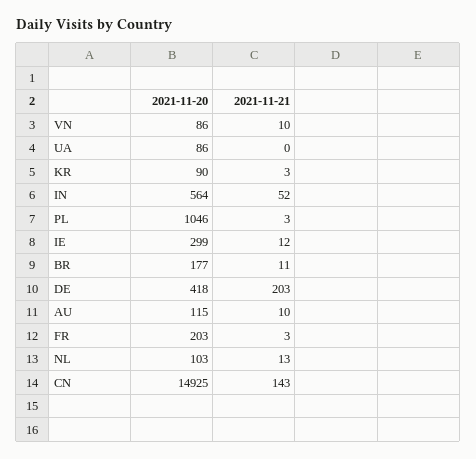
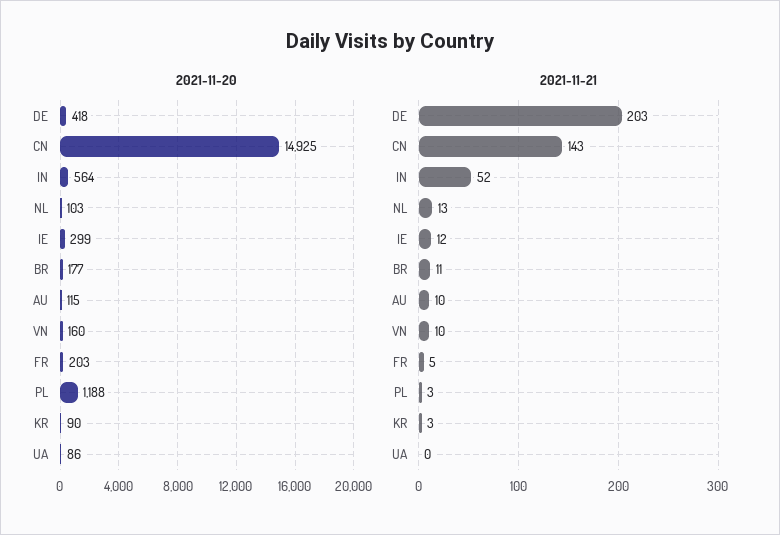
  {
    "2021-11-20": {
-     "VN": 86,
+     "VN": 160,
      "UA": 86,
      "KR": 90,
      "IN": 564,
-     "PL": 1046,
+     "PL": 1188,
      "IE": 299,
      "BR": 177,
      "DE": 418,
      "AU": 115,
      "FR": 203,
      "NL": 103,
      "CN": 14925
    },
    "2021-11-21": {
      "VN": 10,
      "UA": 0,
      "KR": 3,
      "IN": 52,
      "PL": 3,
      "IE": 12,
      "BR": 11,
      "DE": 203,
      "AU": 10,
-     "FR": 3,
+     "FR": 5,
      "NL": 13,
      "CN": 143
    }
  }

